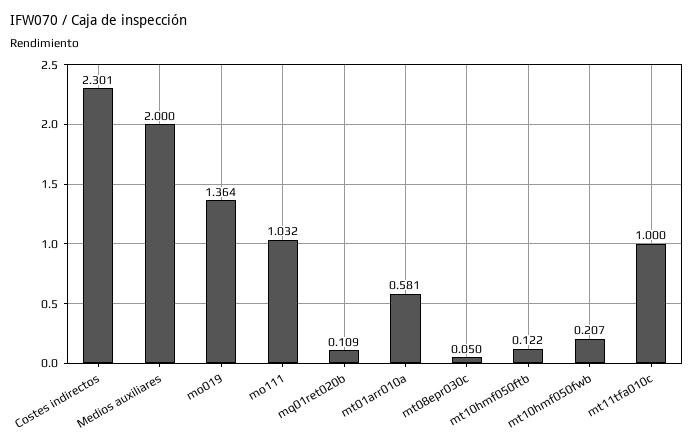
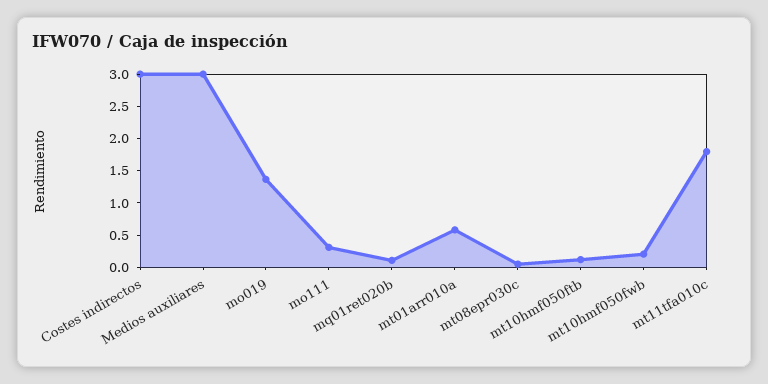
  {
-   "Costes indirectos": 2.301,
+   "Costes indirectos": 3,
-   "Medios auxiliares": 2,
+   "Medios auxiliares": 3,
    "mo019": 1.364,
-   "mo111": 1.032,
+   "mo111": 0.25,
    "mq01ret020b": 0.109,
    "mt01arr010a": 0.581,
    "mt08epr030c": 0.05,
    "mt10hmf050ftb": 0.122,
    "mt10hmf050fwb": 0.207,
-   "mt11tfa010c": 1
+   "mt11tfa010c": 1.75
  }

